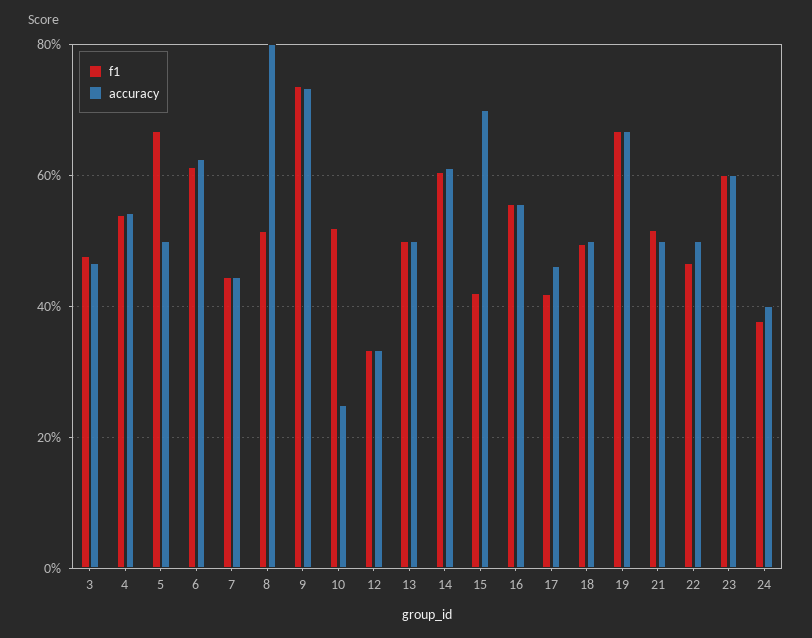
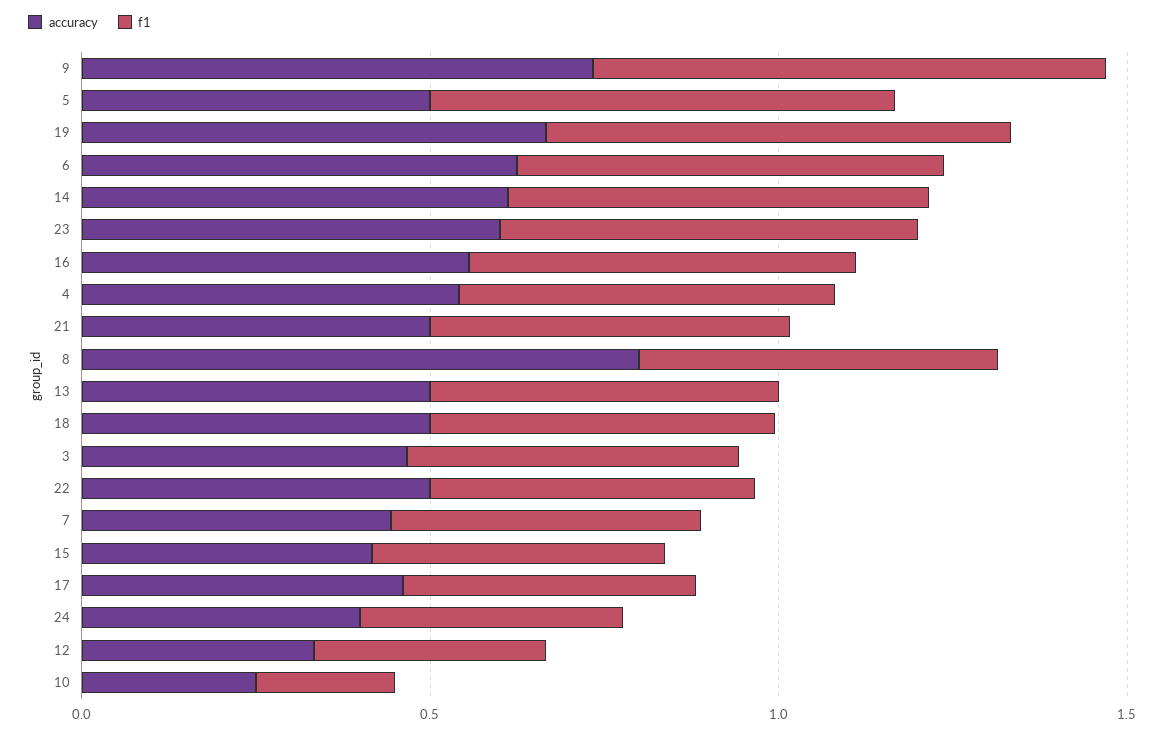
  {
    "f1": {
      "3": 0.48,
      "4": 0.54,
      "5": 0.66,
      "6": 0.62,
      "7": 0.44,
      "8": 0.52,
      "9": 0.74,
-     "10": 0.52,
+     "10": 0.2,
      "12": 0.34,
      "13": 0.5,
      "14": 0.6,
      "15": 0.42,
      "16": 0.56,
      "17": 0.42,
      "18": 0.5,
      "19": 0.66,
      "21": 0.52,
      "22": 0.46,
      "23": 0.6,
      "24": 0.38
    },
    "accuracy": {
      "3": 0.46,
      "4": 0.54,
      "5": 0.5,
      "6": 0.62,
      "7": 0.44,
      "8": 0.8,
      "9": 0.74,
      "10": 0.26,
      "12": 0.34,
      "13": 0.5,
      "14": 0.62,
-     "15": 0.7,
+     "15": 0.4,
      "16": 0.56,
      "17": 0.46,
      "18": 0.5,
      "19": 0.66,
      "21": 0.5,
      "22": 0.5,
      "23": 0.6,
      "24": 0.4
    }
  }

